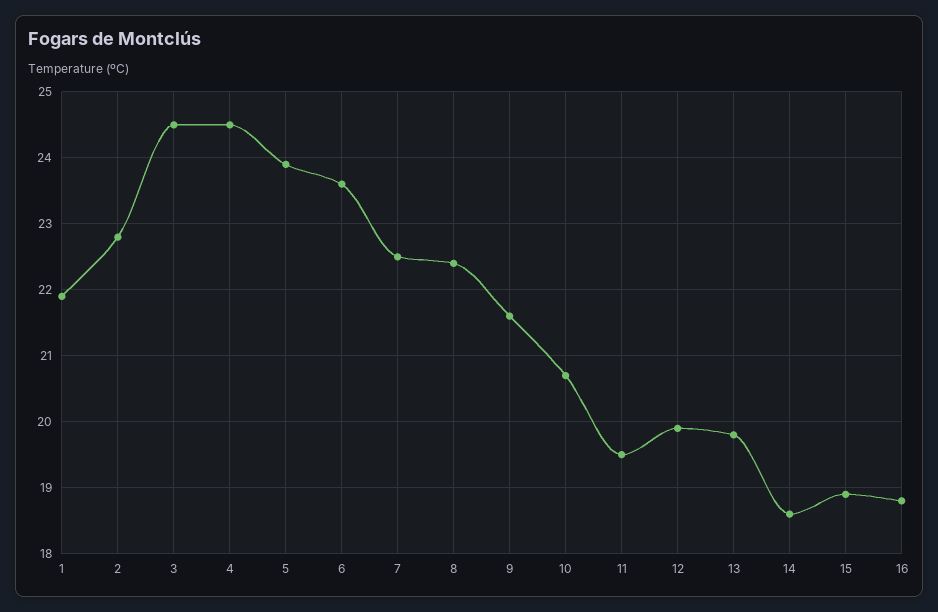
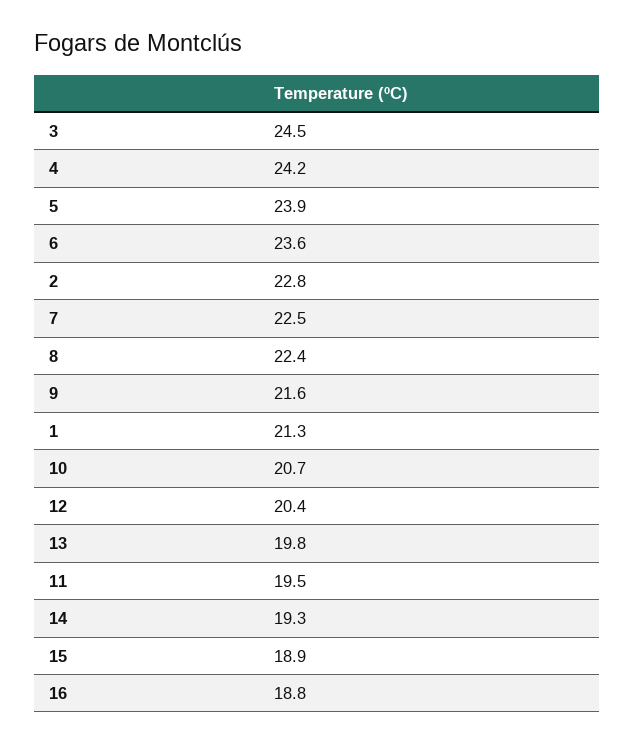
  {
-   "1": 21.9,
+   "1": 21.3,
    "2": 22.8,
    "3": 24.5,
-   "4": 24.5,
+   "4": 24.2,
    "5": 23.9,
    "6": 23.6,
    "7": 22.5,
    "8": 22.4,
    "9": 21.6,
    "10": 20.7,
    "11": 19.5,
-   "12": 19.9,
+   "12": 20.4,
    "13": 19.8,
-   "14": 18.6,
+   "14": 19.3,
    "15": 18.9,
    "16": 18.8
  }

